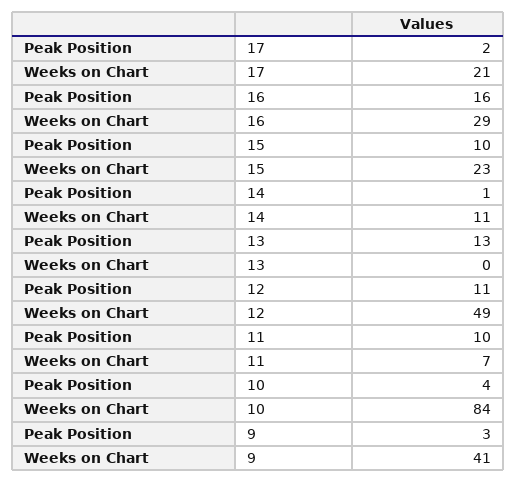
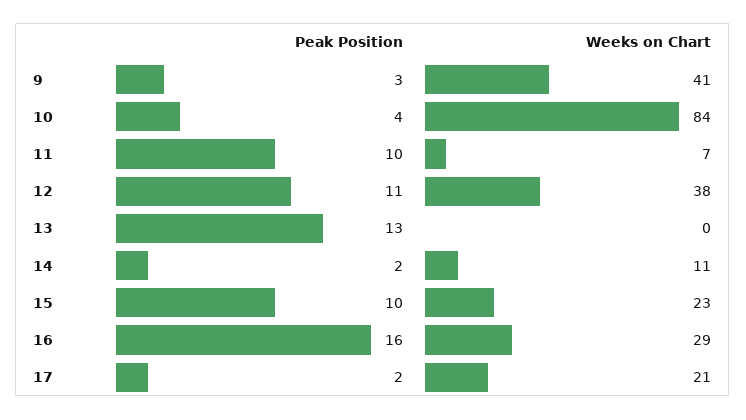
  {
    "Peak Position": {
      "17": 2,
      "16": 16,
      "15": 10,
-     "14": 1,
+     "14": 2,
      "13": 13,
      "12": 11,
      "11": 10,
      "10": 4,
      "9": 3
    },
    "Weeks on Chart": {
      "17": 21,
      "16": 29,
      "15": 23,
      "14": 11,
      "13": 0,
-     "12": 49,
+     "12": 38,
      "11": 7,
      "10": 84,
      "9": 41
    }
  }

